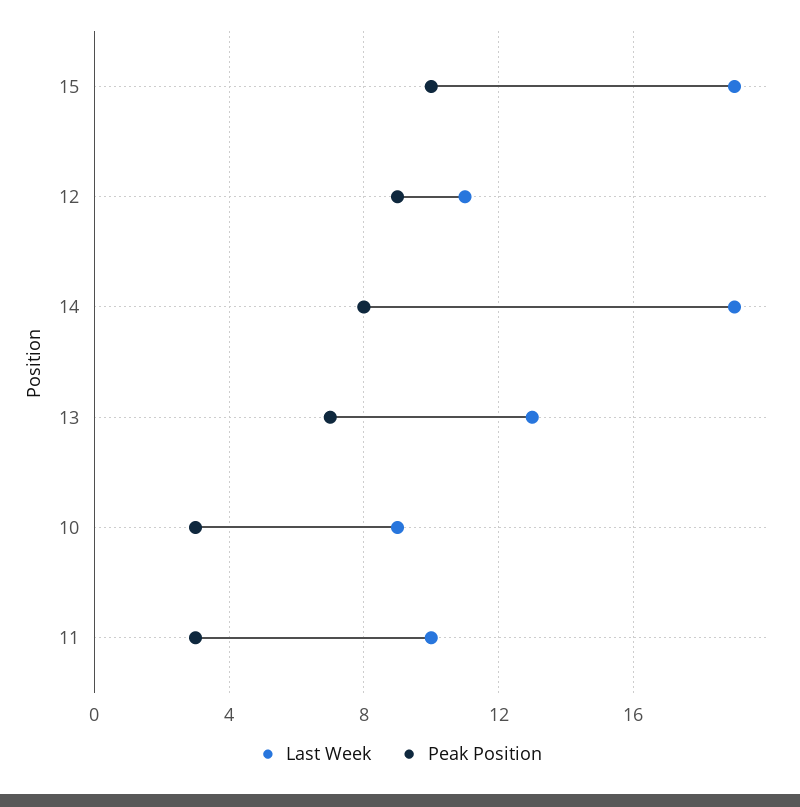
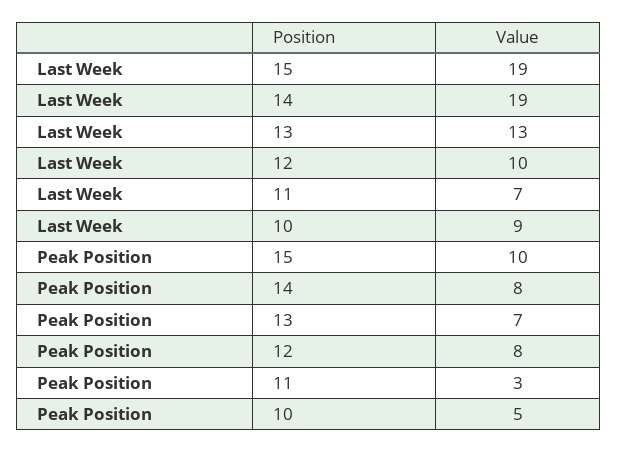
  {
    "Last Week": {
      "15": 19,
-     "12": 11,
+     "12": 10,
      "14": 19,
      "13": 13,
      "10": 9,
-     "11": 10
+     "11": 7
    },
    "Peak Position": {
      "15": 10,
-     "12": 9,
+     "12": 8,
      "14": 8,
      "13": 7,
-     "10": 3,
+     "10": 5,
      "11": 3
    }
  }

